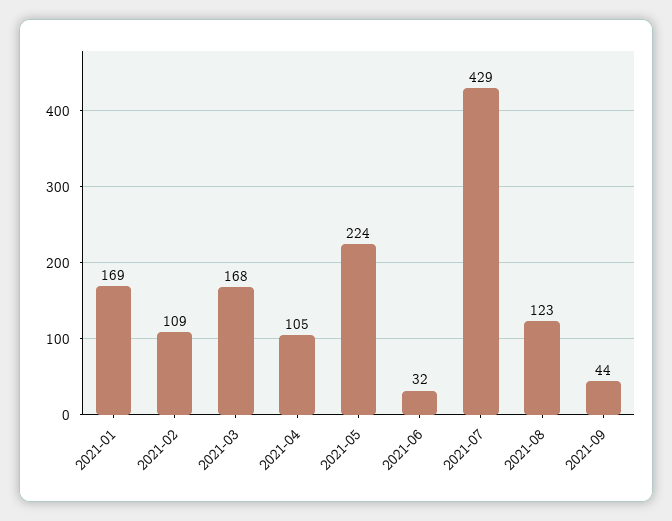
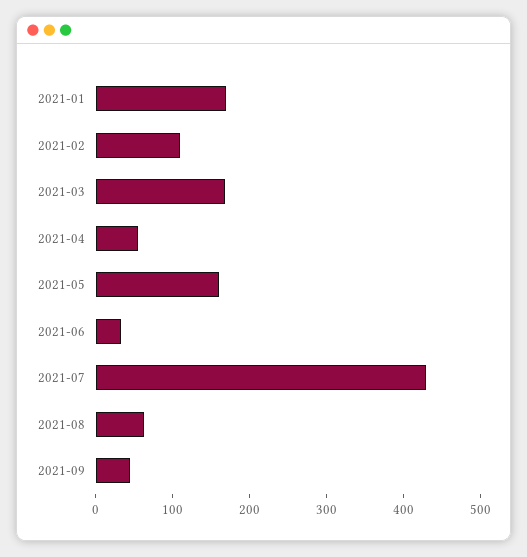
  {
    "2021-01": 169,
    "2021-02": 109,
    "2021-03": 168,
-   "2021-04": 105,
+   "2021-04": 60,
-   "2021-05": 224,
+   "2021-05": 160,
    "2021-06": 32,
    "2021-07": 429,
-   "2021-08": 123,
+   "2021-08": 60,
    "2021-09": 44
  }

